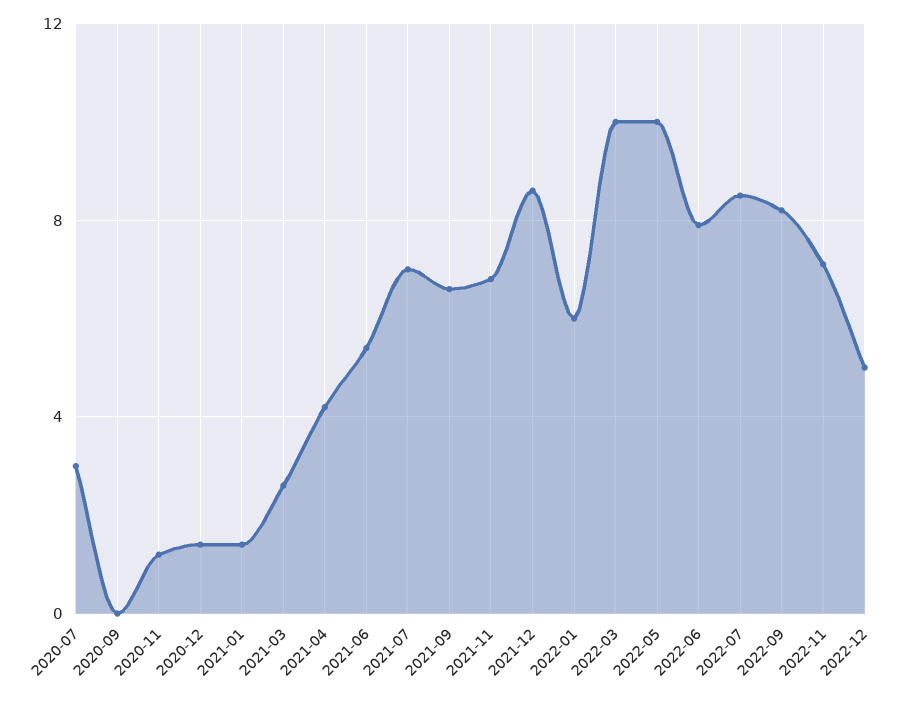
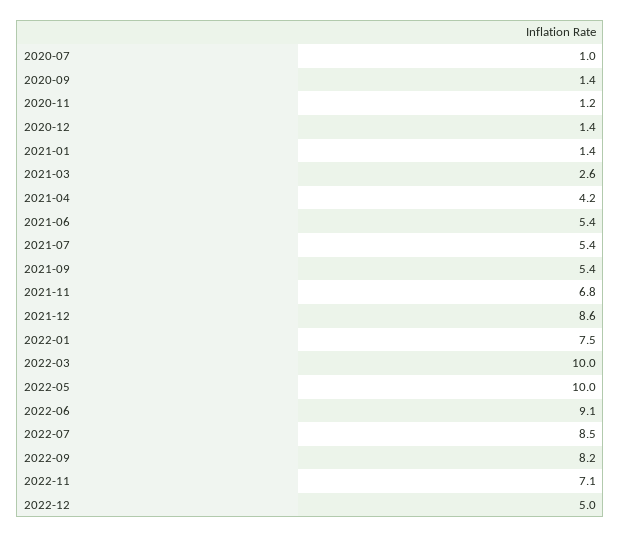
  {
-   "2020-07": 3,
+   "2020-07": 1,
-   "2020-09": 0,
+   "2020-09": 1.4,
    "2020-11": 1.2,
    "2020-12": 1.4,
    "2021-01": 1.4,
    "2021-03": 2.6,
    "2021-04": 4.2,
    "2021-06": 5.4,
-   "2021-07": 7,
+   "2021-07": 5.4,
-   "2021-09": 6.5,
+   "2021-09": 5.4,
    "2021-11": 6.8,
    "2021-12": 8.6,
-   "2022-01": 6,
+   "2022-01": 7.5,
    "2022-03": 10,
    "2022-05": 10,
-   "2022-06": 8,
+   "2022-06": 9.1,
    "2022-07": 8.5,
    "2022-09": 8.2,
    "2022-11": 7.1,
    "2022-12": 5
  }

